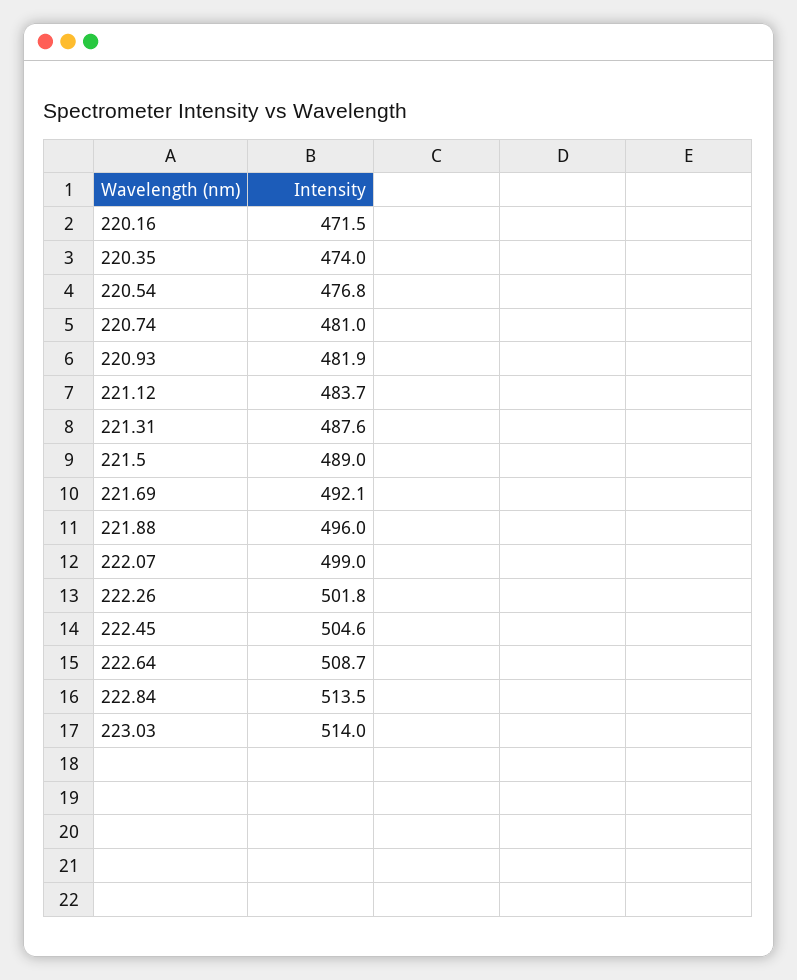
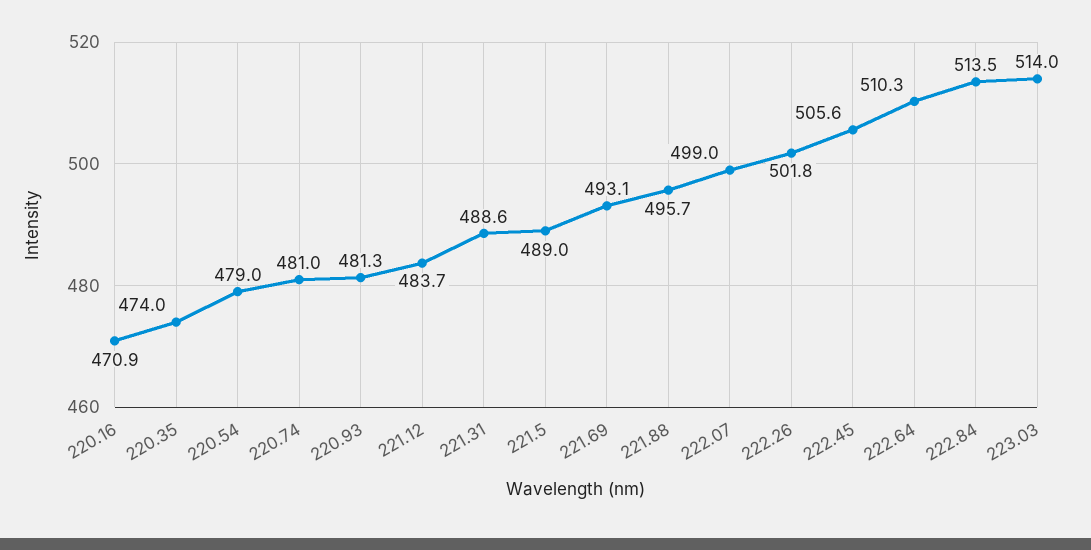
  {
-   "220.16": 471.5,
+   "220.16": 470.9,
    "220.35": 474,
-   "220.54": 476.8,
+   "220.54": 479,
    "220.74": 481,
-   "220.93": 481.9,
+   "220.93": 481.3,
    "221.12": 483.7,
-   "221.31": 487.6,
+   "221.31": 488.6,
    "221.5": 489,
-   "221.69": 492.1,
+   "221.69": 493.1,
-   "221.88": 496,
+   "221.88": 495.7,
    "222.07": 499,
    "222.26": 501.8,
-   "222.45": 504.6,
+   "222.45": 505.6,
-   "222.64": 508.7,
+   "222.64": 510.3,
    "222.84": 513.5,
    "223.03": 514
  }

